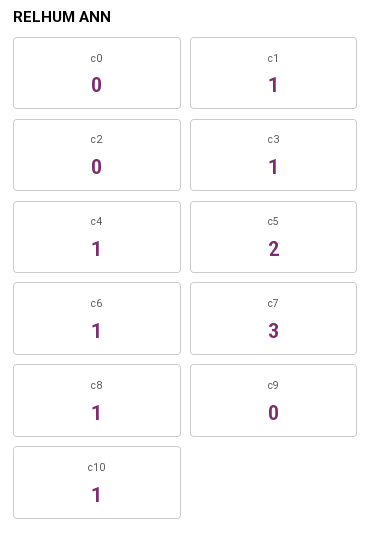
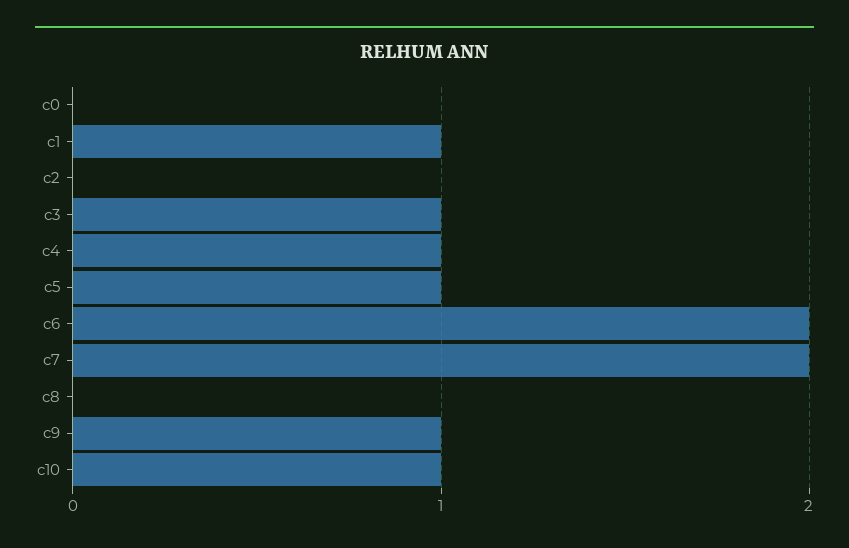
  {
    "c0": 0,
    "c1": 1,
    "c2": 0,
    "c3": 1,
    "c4": 1,
-   "c5": 2,
+   "c5": 1,
-   "c6": 1,
+   "c6": 2,
-   "c7": 3,
+   "c7": 2,
-   "c8": 1,
+   "c8": 0,
-   "c9": 0,
+   "c9": 1,
    "c10": 1
  }

